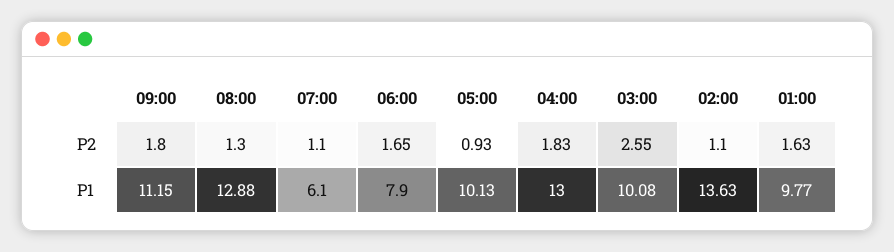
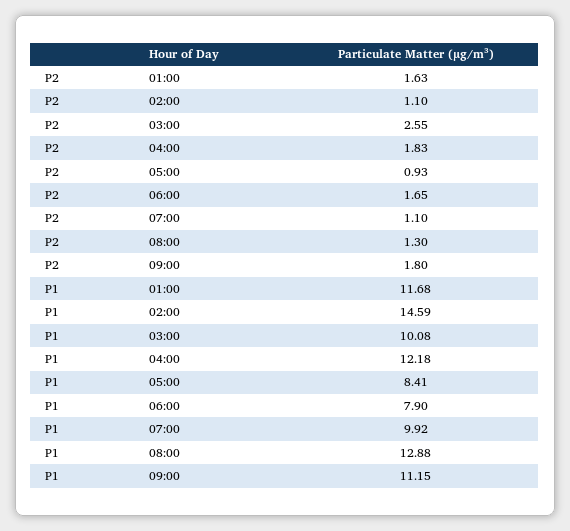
  {
    "09:00": {
      "P2": 1.8,
      "P1": 11.15
    },
    "08:00": {
      "P2": 1.3,
      "P1": 12.88
    },
    "07:00": {
      "P2": 1.1,
-     "P1": 6.1
+     "P1": 9.92
    },
    "06:00": {
      "P2": 1.65,
      "P1": 7.9
    },
    "05:00": {
      "P2": 0.93,
-     "P1": 10.13
+     "P1": 8.41
    },
    "04:00": {
      "P2": 1.83,
-     "P1": 13
+     "P1": 12.18
    },
    "03:00": {
      "P2": 2.55,
      "P1": 10.08
    },
    "02:00": {
      "P2": 1.1,
-     "P1": 13.63
+     "P1": 14.59
    },
    "01:00": {
      "P2": 1.63,
-     "P1": 9.77
+     "P1": 11.68
    }
  }

